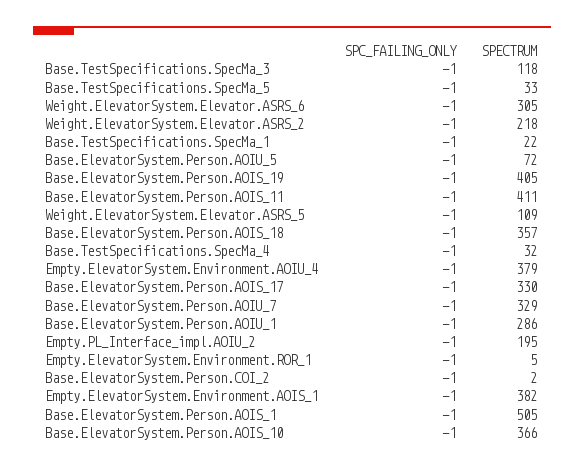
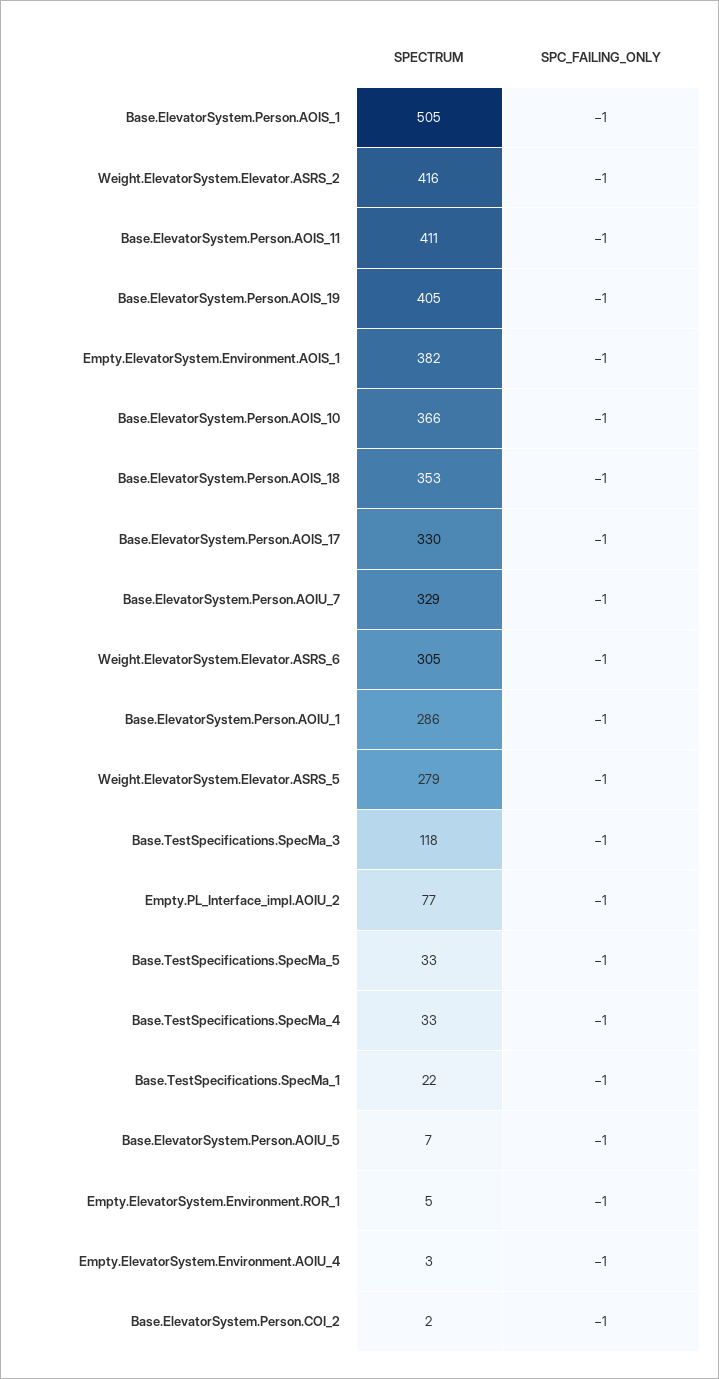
  {
    "SPC_FAILING_ONLY": {
      "Base.TestSpecifications.SpecMa_3": -1,
      "Base.TestSpecifications.SpecMa_5": -1,
      "Weight.ElevatorSystem.Elevator.ASRS_6": -1,
      "Weight.ElevatorSystem.Elevator.ASRS_2": -1,
      "Base.TestSpecifications.SpecMa_1": -1,
      "Base.ElevatorSystem.Person.AOIU_5": -1,
      "Base.ElevatorSystem.Person.AOIS_19": -1,
      "Base.ElevatorSystem.Person.AOIS_11": -1,
      "Weight.ElevatorSystem.Elevator.ASRS_5": -1,
      "Base.ElevatorSystem.Person.AOIS_18": -1,
      "Base.TestSpecifications.SpecMa_4": -1,
      "Empty.ElevatorSystem.Environment.AOIU_4": -1,
      "Base.ElevatorSystem.Person.AOIS_17": -1,
      "Base.ElevatorSystem.Person.AOIU_7": -1,
      "Base.ElevatorSystem.Person.AOIU_1": -1,
      "Empty.PL_Interface_impl.AOIU_2": -1,
      "Empty.ElevatorSystem.Environment.ROR_1": -1,
      "Base.ElevatorSystem.Person.COI_2": -1,
      "Empty.ElevatorSystem.Environment.AOIS_1": -1,
      "Base.ElevatorSystem.Person.AOIS_1": -1,
      "Base.ElevatorSystem.Person.AOIS_10": -1
    },
    "SPECTRUM": {
      "Base.TestSpecifications.SpecMa_3": 118,
      "Base.TestSpecifications.SpecMa_5": 33,
      "Weight.ElevatorSystem.Elevator.ASRS_6": 305,
-     "Weight.ElevatorSystem.Elevator.ASRS_2": 218,
+     "Weight.ElevatorSystem.Elevator.ASRS_2": 416,
      "Base.TestSpecifications.SpecMa_1": 22,
-     "Base.ElevatorSystem.Person.AOIU_5": 72,
+     "Base.ElevatorSystem.Person.AOIU_5": 7,
      "Base.ElevatorSystem.Person.AOIS_19": 405,
      "Base.ElevatorSystem.Person.AOIS_11": 411,
-     "Weight.ElevatorSystem.Elevator.ASRS_5": 109,
+     "Weight.ElevatorSystem.Elevator.ASRS_5": 279,
-     "Base.ElevatorSystem.Person.AOIS_18": 357,
+     "Base.ElevatorSystem.Person.AOIS_18": 353,
-     "Base.TestSpecifications.SpecMa_4": 32,
+     "Base.TestSpecifications.SpecMa_4": 33,
-     "Empty.ElevatorSystem.Environment.AOIU_4": 379,
+     "Empty.ElevatorSystem.Environment.AOIU_4": 3,
      "Base.ElevatorSystem.Person.AOIS_17": 330,
      "Base.ElevatorSystem.Person.AOIU_7": 329,
      "Base.ElevatorSystem.Person.AOIU_1": 286,
-     "Empty.PL_Interface_impl.AOIU_2": 195,
+     "Empty.PL_Interface_impl.AOIU_2": 77,
      "Empty.ElevatorSystem.Environment.ROR_1": 5,
      "Base.ElevatorSystem.Person.COI_2": 2,
      "Empty.ElevatorSystem.Environment.AOIS_1": 382,
      "Base.ElevatorSystem.Person.AOIS_1": 505,
      "Base.ElevatorSystem.Person.AOIS_10": 366
    }
  }

